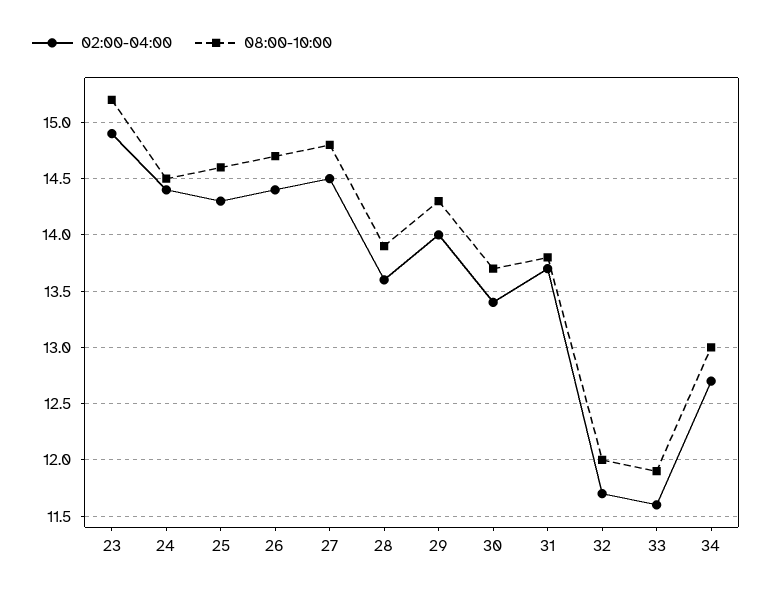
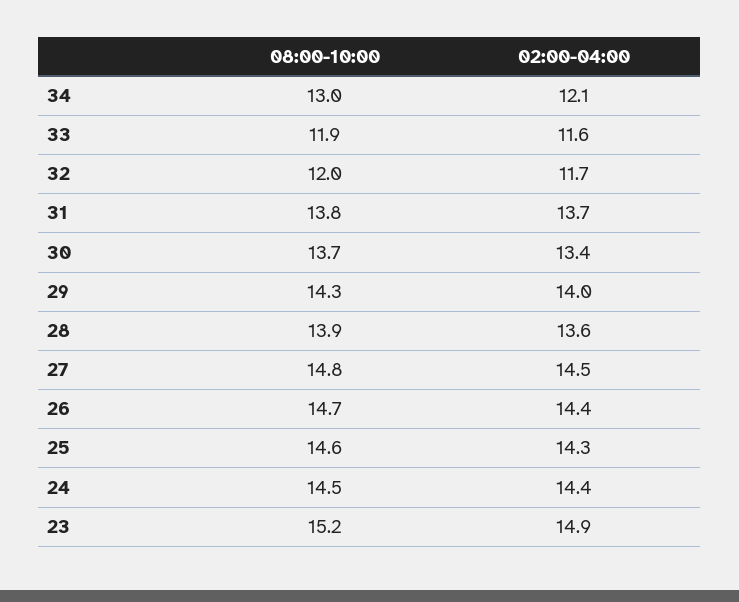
  {
    "02:00-04:00": {
      "23": 14.9,
      "24": 14.4,
      "25": 14.3,
      "26": 14.4,
      "27": 14.5,
      "28": 13.6,
      "29": 14,
      "30": 13.4,
      "31": 13.7,
      "32": 11.7,
      "33": 11.6,
-     "34": 12.7
+     "34": 12.1
    },
    "08:00-10:00": {
      "23": 15.2,
      "24": 14.5,
      "25": 14.6,
      "26": 14.7,
      "27": 14.8,
      "28": 13.9,
      "29": 14.3,
      "30": 13.7,
      "31": 13.8,
      "32": 12,
      "33": 11.9,
      "34": 13
    }
  }

